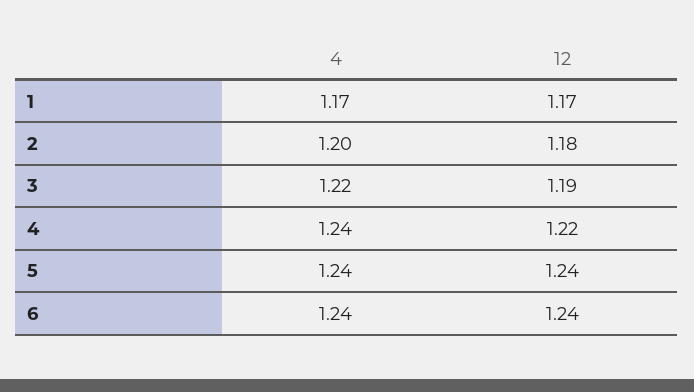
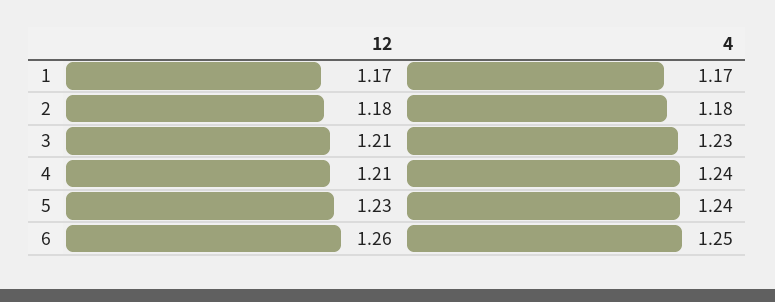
  {
    "4": {
      "1": 1.17,
-     "2": 1.2,
+     "2": 1.18,
-     "3": 1.22,
+     "3": 1.23,
      "4": 1.24,
      "5": 1.24,
-     "6": 1.24
+     "6": 1.25
    },
    "12": {
      "1": 1.17,
      "2": 1.18,
-     "3": 1.19,
+     "3": 1.21,
-     "4": 1.22,
+     "4": 1.21,
-     "5": 1.24,
+     "5": 1.23,
-     "6": 1.24
+     "6": 1.26
    }
  }

